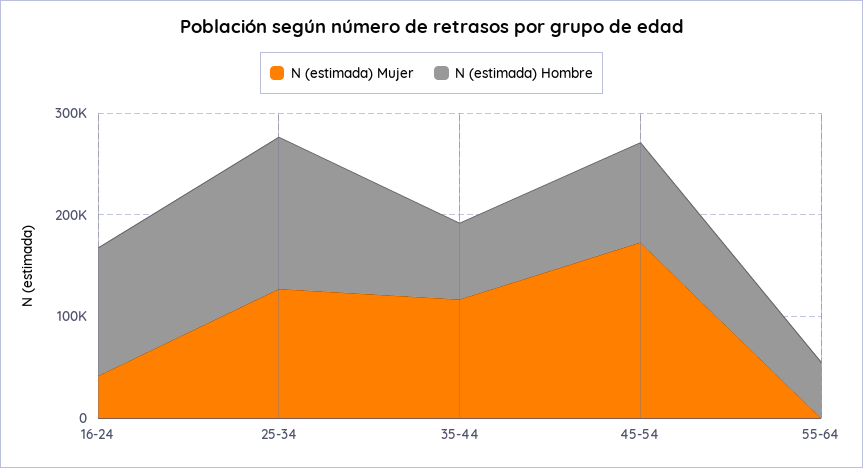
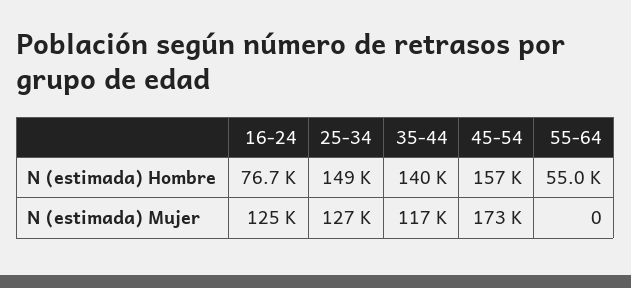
  {
    "N (estimada) Mujer": {
-     "16-24": 40000,
+     "16-24": 125000,
      "25-34": 127000,
      "35-44": 117000,
      "45-54": 173000,
      "55-64": 0
    },
    "N (estimada) Hombre": {
-     "16-24": 120000,
+     "16-24": 76700,
      "25-34": 149000,
-     "35-44": 80000,
+     "35-44": 140000,
-     "45-54": 100000,
+     "45-54": 157000,
      "55-64": 55000
    }
  }

